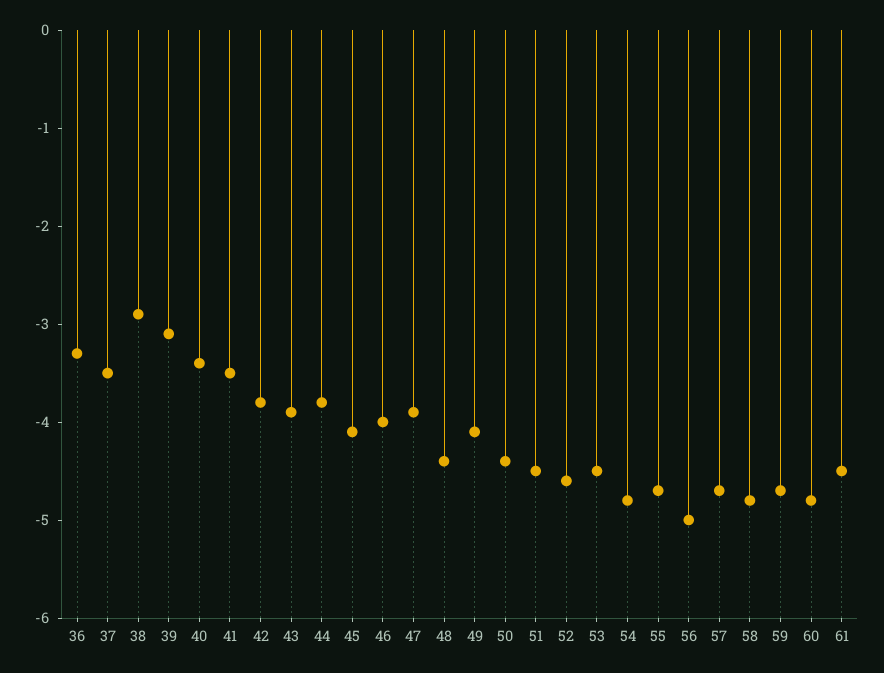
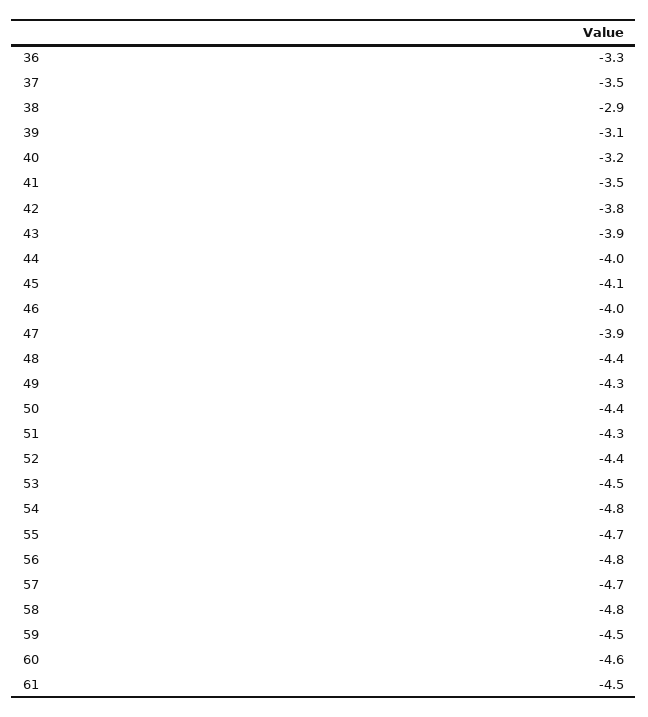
  {
    "36": -3.3,
    "37": -3.5,
    "38": -2.9,
    "39": -3.1,
-   "40": -3.4,
+   "40": -3.2,
    "41": -3.5,
    "42": -3.8,
    "43": -3.9,
-   "44": -3.8,
+   "44": -4,
    "45": -4.1,
    "46": -4,
    "47": -3.9,
    "48": -4.4,
-   "49": -4.1,
+   "49": -4.3,
    "50": -4.4,
-   "51": -4.5,
+   "51": -4.3,
-   "52": -4.6,
+   "52": -4.4,
    "53": -4.5,
    "54": -4.8,
    "55": -4.7,
-   "56": -5,
+   "56": -4.8,
    "57": -4.7,
    "58": -4.8,
-   "59": -4.7,
+   "59": -4.5,
-   "60": -4.8,
+   "60": -4.6,
    "61": -4.5
  }

